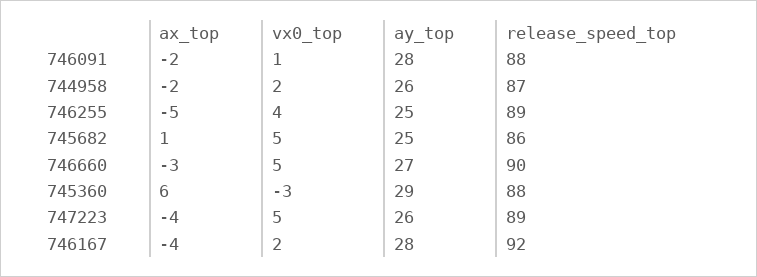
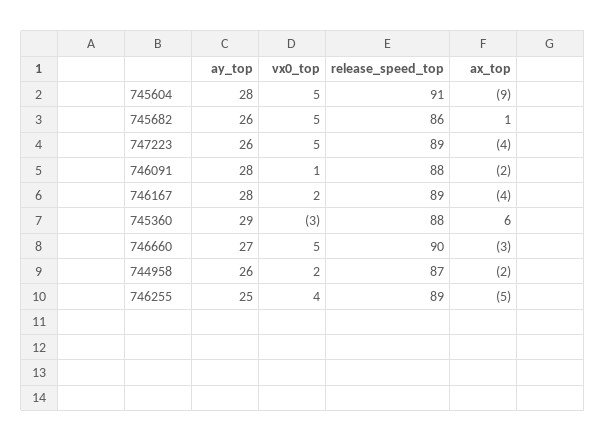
  {
    "ax_top": {
      "746091": -2,
      "744958": -2,
      "746255": -5,
      "745682": 1,
      "746660": -3,
      "745360": 6,
      "747223": -4,
-     "746167": -4
+     "746167": -4,
+     "745604": -9
    },
    "vx0_top": {
      "746091": 1,
      "744958": 2,
      "746255": 4,
      "745682": 5,
      "746660": 5,
      "745360": -3,
      "747223": 5,
-     "746167": 2
+     "746167": 2,
+     "745604": 5
    },
    "ay_top": {
      "746091": 28,
      "744958": 26,
      "746255": 25,
-     "745682": 25,
+     "745682": 26,
      "746660": 27,
      "745360": 29,
      "747223": 26,
-     "746167": 28
+     "746167": 28,
+     "745604": 28
    },
    "release_speed_top": {
      "746091": 88,
      "744958": 87,
      "746255": 89,
      "745682": 86,
      "746660": 90,
      "745360": 88,
      "747223": 89,
-     "746167": 92
+     "746167": 89,
+     "745604": 91
    }
  }

